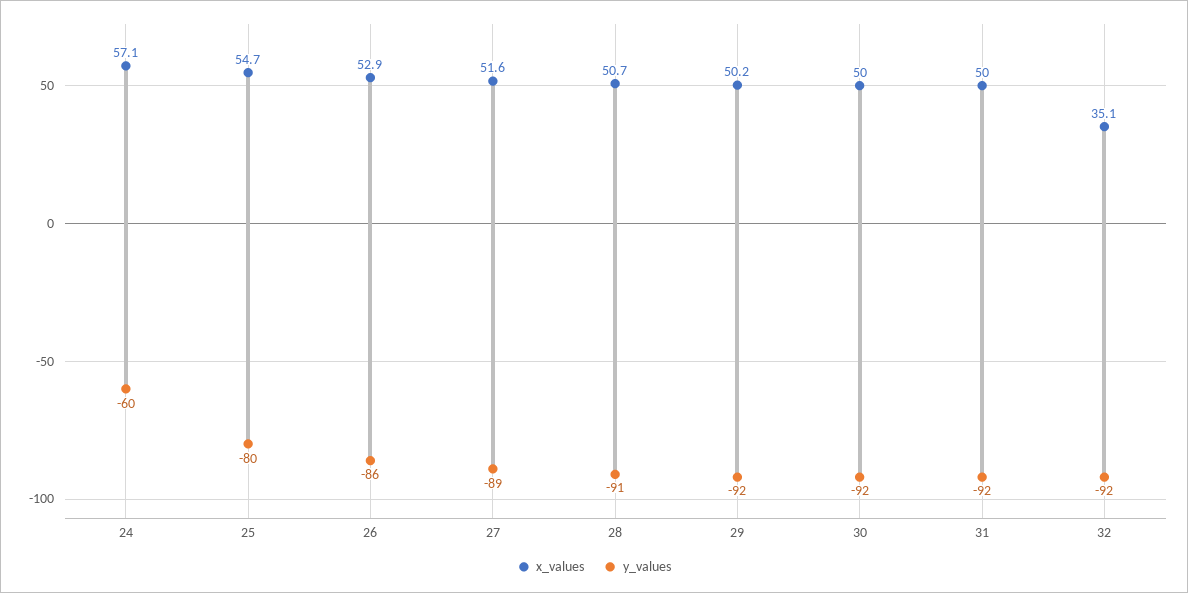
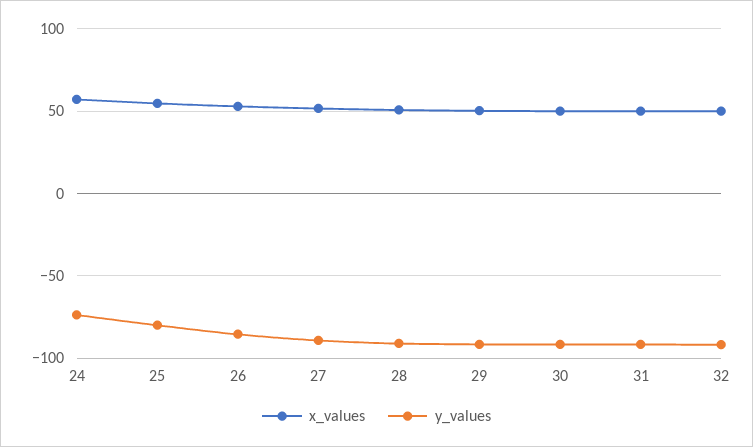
  {
    "x_values": {
      "24": 57.1,
      "25": 54.7,
      "26": 52.9,
      "27": 51.6,
      "28": 50.7,
      "29": 50.2,
      "30": 50,
      "31": 50,
-     "32": 35.1
+     "32": 50
    },
    "y_values": {
-     "24": -60,
+     "24": -75,
      "25": -80,
      "26": -86,
      "27": -89,
      "28": -91,
      "29": -92,
      "30": -92,
      "31": -92,
      "32": -92
    }
  }

